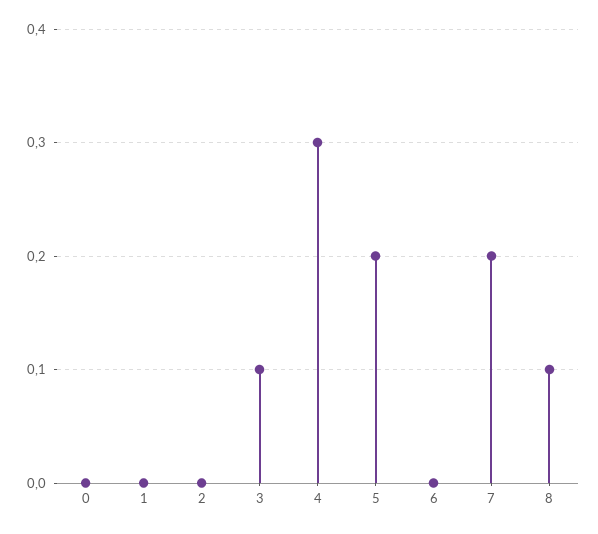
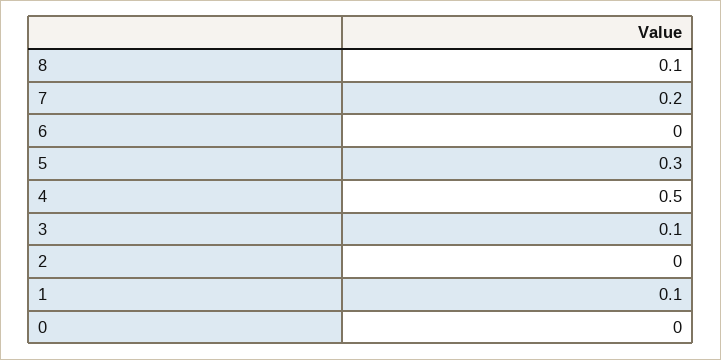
  {
    "0": 0,
-   "1": 0,
+   "1": 0.1,
    "2": 0,
    "3": 0.1,
-   "4": 0.3,
+   "4": 0.5,
-   "5": 0.2,
+   "5": 0.3,
    "6": 0,
    "7": 0.2,
    "8": 0.1
  }

